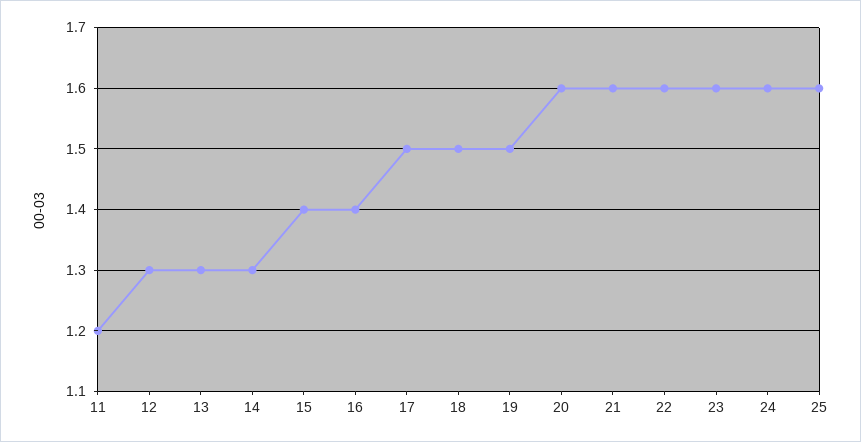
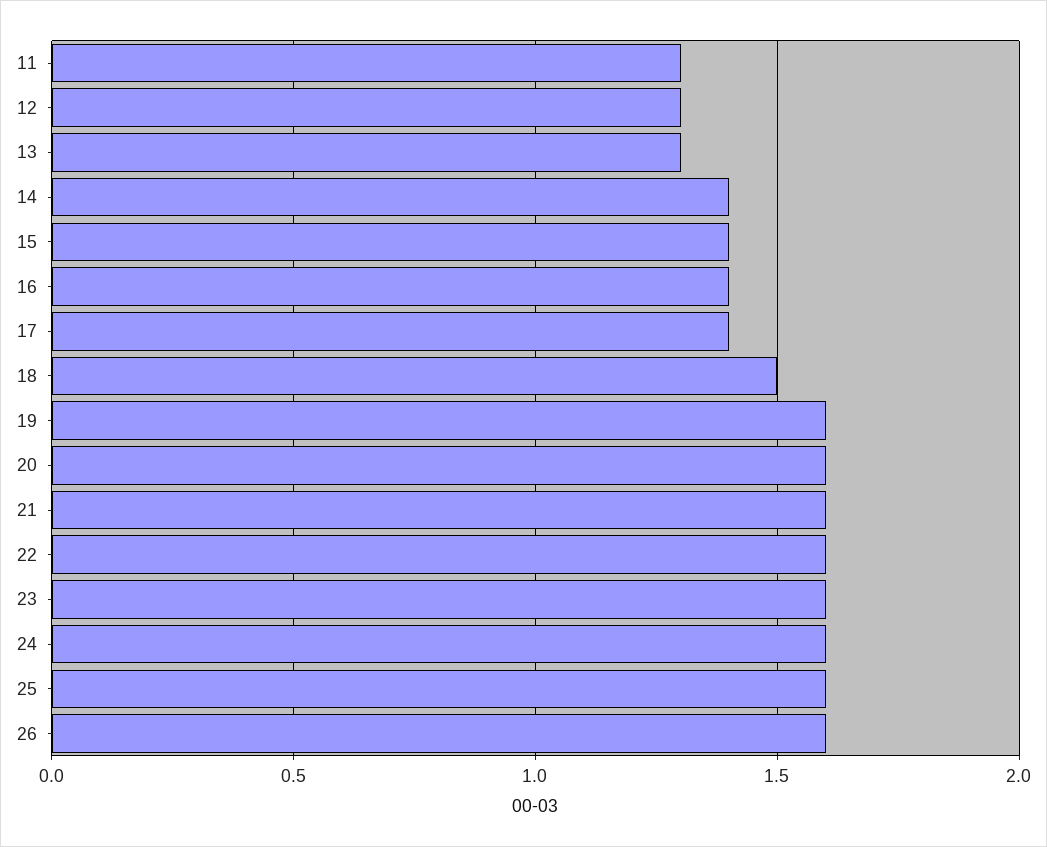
  {
-   "11": 1.2,
+   "11": 1.3,
    "12": 1.3,
    "13": 1.3,
-   "14": 1.3,
+   "14": 1.4,
    "15": 1.4,
    "16": 1.4,
-   "17": 1.5,
+   "17": 1.4,
    "18": 1.5,
-   "19": 1.5,
+   "19": 1.6,
    "20": 1.6,
    "21": 1.6,
    "22": 1.6,
    "23": 1.6,
    "24": 1.6,
-   "25": 1.6
+   "25": 1.6,
+   "26": 1.6
  }

